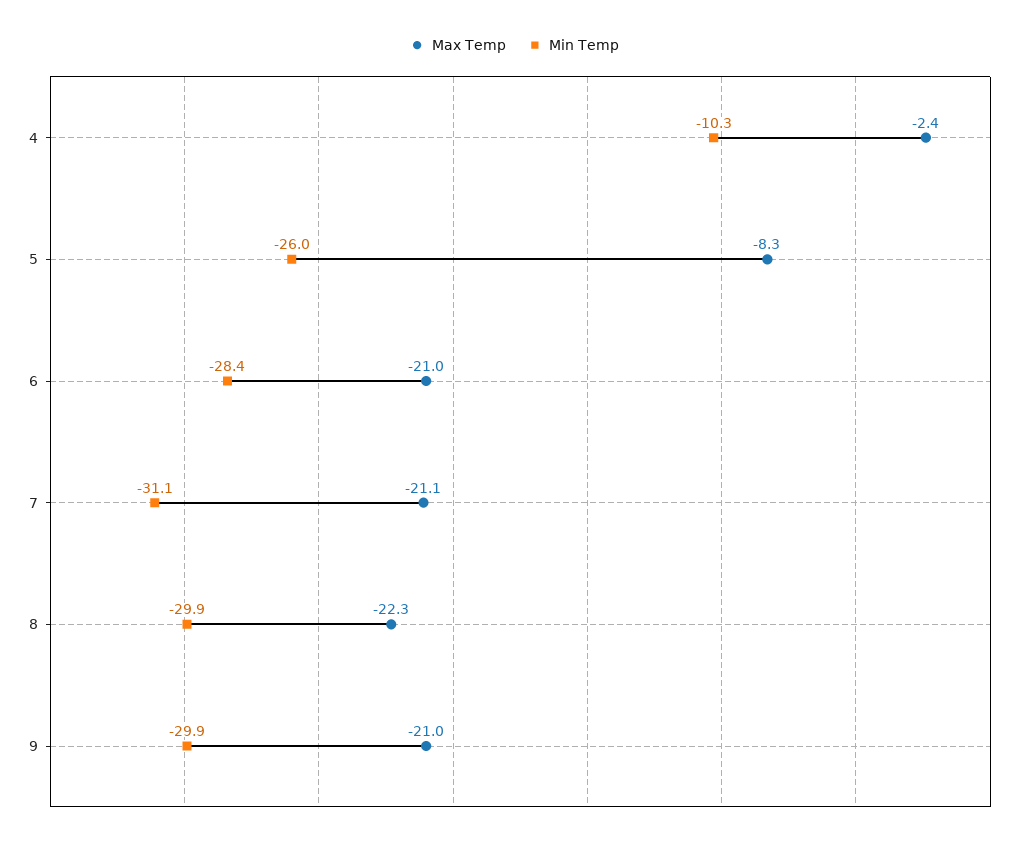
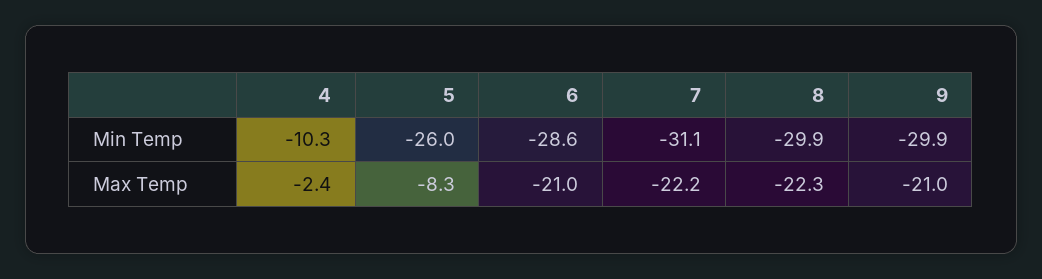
  {
    "Max Temp": {
      "4": -2.4,
      "5": -8.3,
      "6": -21,
-     "7": -21.1,
+     "7": -22.2,
      "8": -22.3,
      "9": -21
    },
    "Min Temp": {
      "4": -10.3,
      "5": -26,
-     "6": -28.4,
+     "6": -28.6,
      "7": -31.1,
      "8": -29.9,
      "9": -29.9
    }
  }

